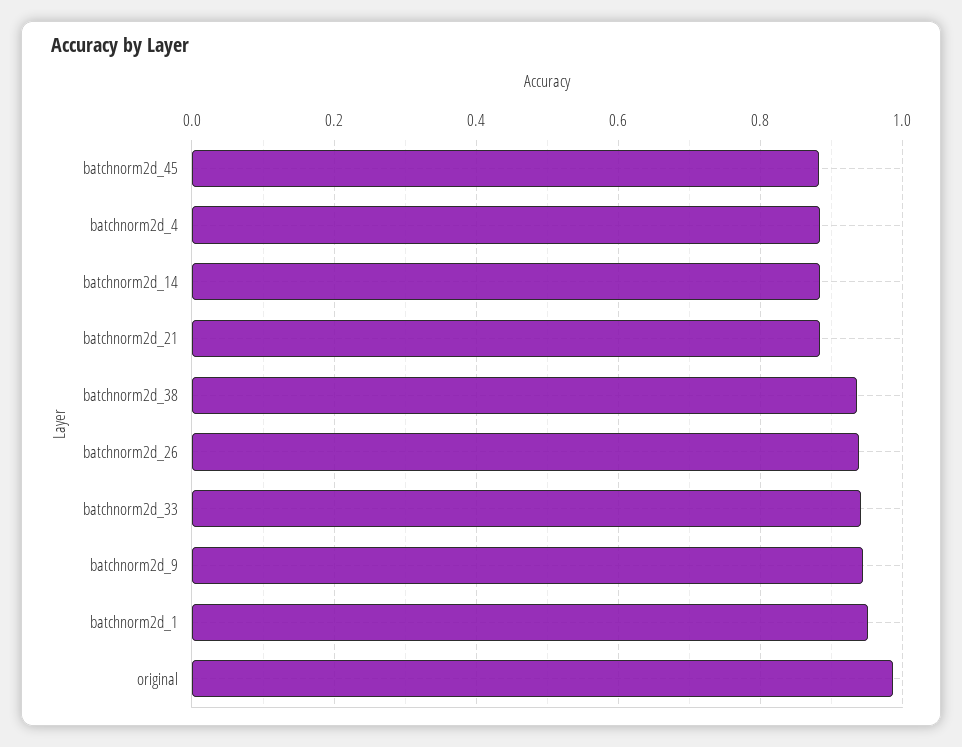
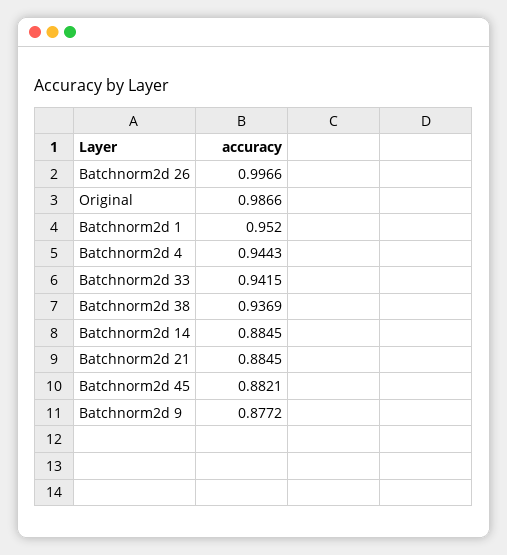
  {
    "batchnorm2d_45": 0.8821,
-   "batchnorm2d_4": 0.88,
+   "batchnorm2d_4": 0.9443,
    "batchnorm2d_14": 0.8845,
    "batchnorm2d_21": 0.8845,
    "batchnorm2d_38": 0.9369,
-   "batchnorm2d_26": 0.94,
+   "batchnorm2d_26": 0.9966,
    "batchnorm2d_33": 0.9415,
-   "batchnorm2d_9": 0.94,
+   "batchnorm2d_9": 0.8772,
    "batchnorm2d_1": 0.952,
    "original": 0.9866
  }

